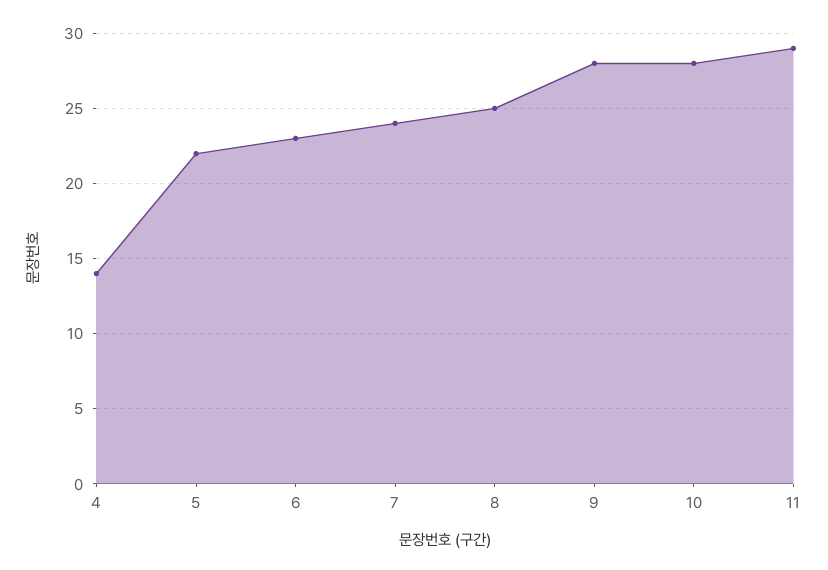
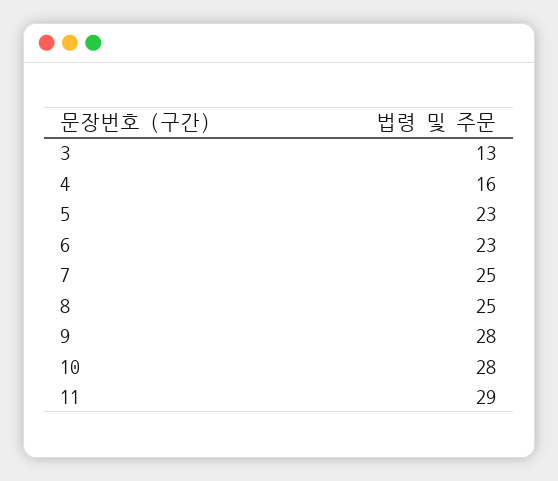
  {
-   "4": 14,
+   "4": 16,
-   "5": 22,
+   "5": 23,
    "6": 23,
-   "7": 24,
+   "7": 25,
    "8": 25,
    "9": 28,
    "10": 28,
-   "11": 29
+   "11": 29,
+   "3": 13
  }

